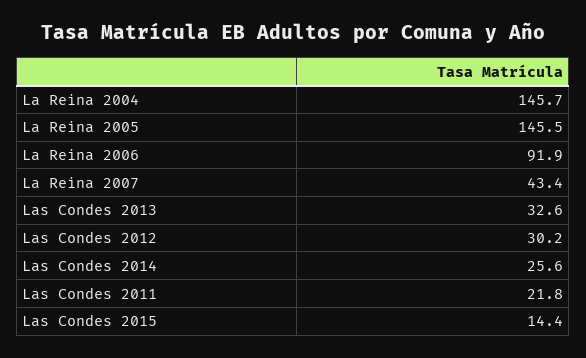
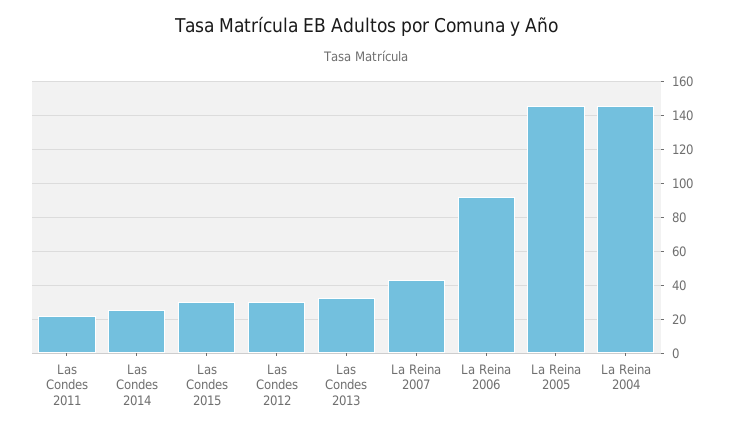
  {
    "La Reina 2004": 145.7,
    "La Reina 2005": 145.5,
    "La Reina 2006": 91.9,
    "La Reina 2007": 43.4,
    "Las Condes 2013": 32.6,
    "Las Condes 2012": 30.2,
    "Las Condes 2014": 25.6,
    "Las Condes 2011": 21.8,
-   "Las Condes 2015": 14.4
+   "Las Condes 2015": 30
  }

